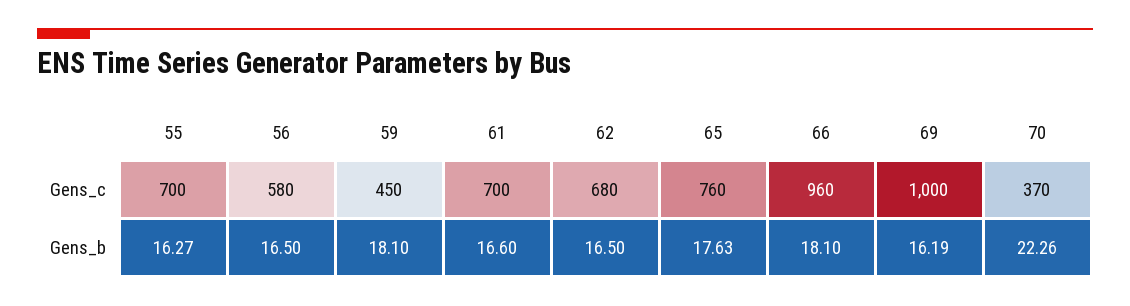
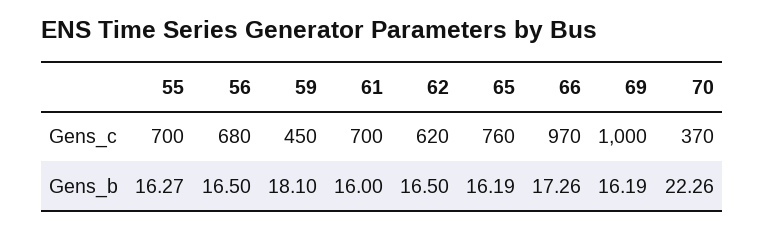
  {
    "55": {
      "Gens_c": 700,
      "Gens_b": 16.27
    },
    "56": {
-     "Gens_c": 580,
+     "Gens_c": 680,
      "Gens_b": 16.5
    },
    "59": {
      "Gens_c": 450,
      "Gens_b": 18.1
    },
    "61": {
      "Gens_c": 700,
-     "Gens_b": 16.6
+     "Gens_b": 16
    },
    "62": {
-     "Gens_c": 680,
+     "Gens_c": 620,
      "Gens_b": 16.5
    },
    "65": {
      "Gens_c": 760,
-     "Gens_b": 17.63
+     "Gens_b": 16.19
    },
    "66": {
-     "Gens_c": 960,
+     "Gens_c": 970,
-     "Gens_b": 18.1
+     "Gens_b": 17.26
    },
    "69": {
      "Gens_c": 1000,
      "Gens_b": 16.19
    },
    "70": {
      "Gens_c": 370,
      "Gens_b": 22.26
    }
  }

